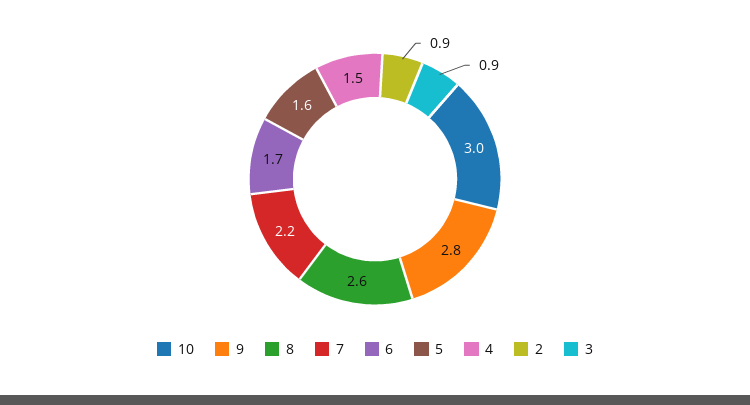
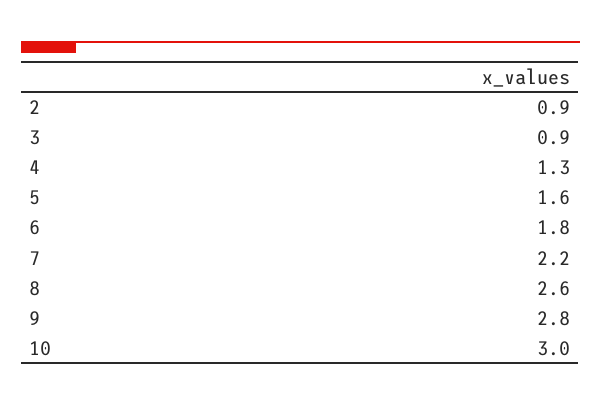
  {
    "10": 3,
    "9": 2.8,
    "8": 2.6,
    "7": 2.2,
-   "6": 1.7,
+   "6": 1.8,
    "5": 1.6,
-   "4": 1.5,
+   "4": 1.3,
    "2": 0.9,
    "3": 0.9
  }

